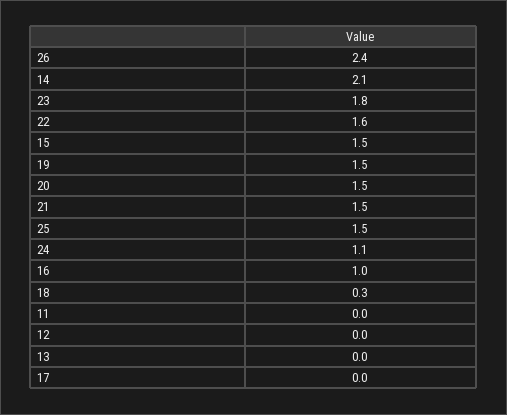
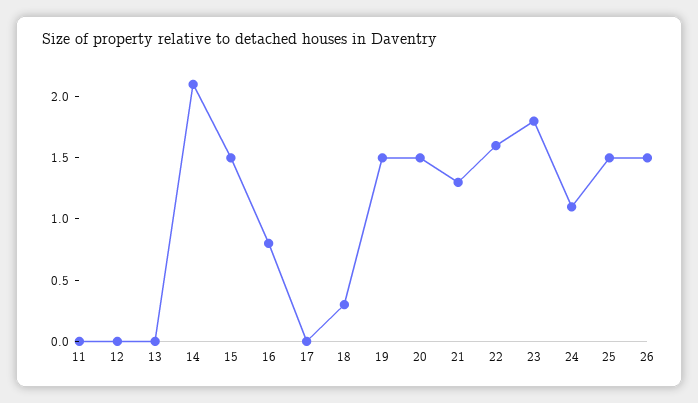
  {
-   "26": 2.4,
+   "26": 1.5,
    "14": 2.1,
    "23": 1.8,
    "22": 1.6,
    "15": 1.5,
    "19": 1.5,
    "20": 1.5,
-   "21": 1.5,
+   "21": 1.3,
    "25": 1.5,
    "24": 1.1,
-   "16": 1,
+   "16": 0.8,
    "18": 0.3,
    "11": 0,
    "12": 0,
    "13": 0,
    "17": 0
  }

